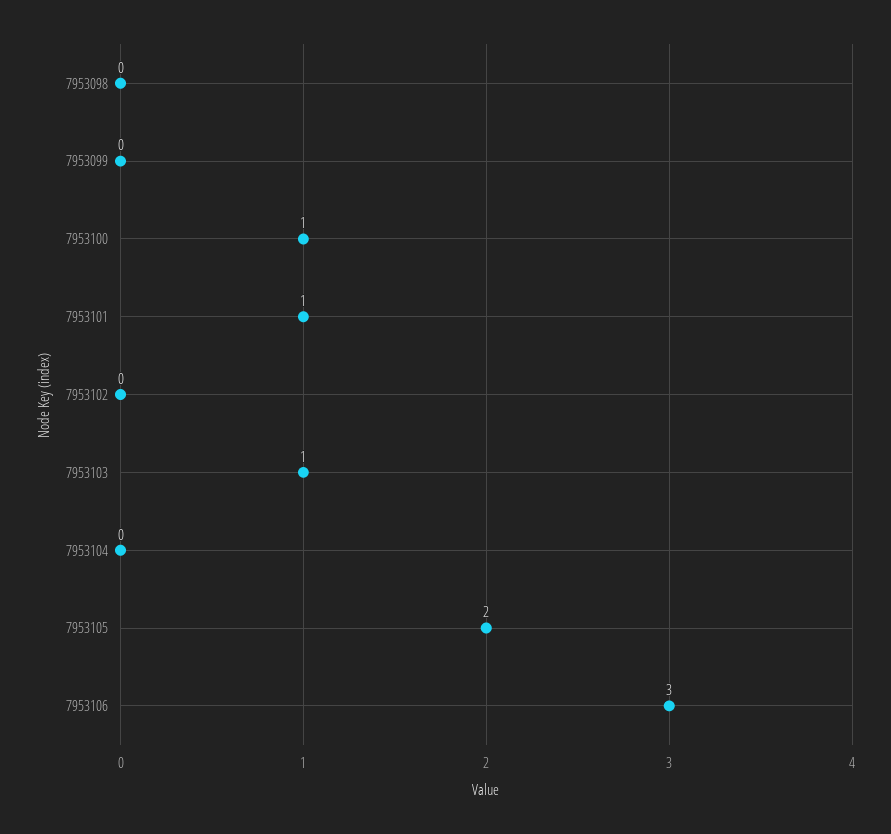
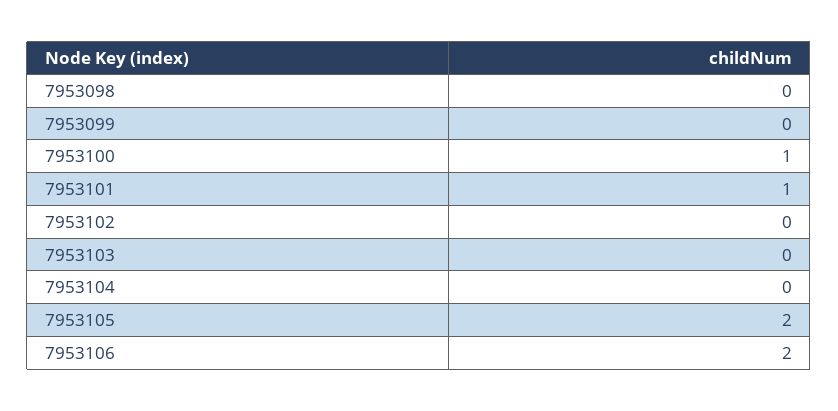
  {
    "7953098": 0,
    "7953099": 0,
    "7953100": 1,
    "7953101": 1,
    "7953102": 0,
-   "7953103": 1,
+   "7953103": 0,
    "7953104": 0,
    "7953105": 2,
-   "7953106": 3
+   "7953106": 2
  }

